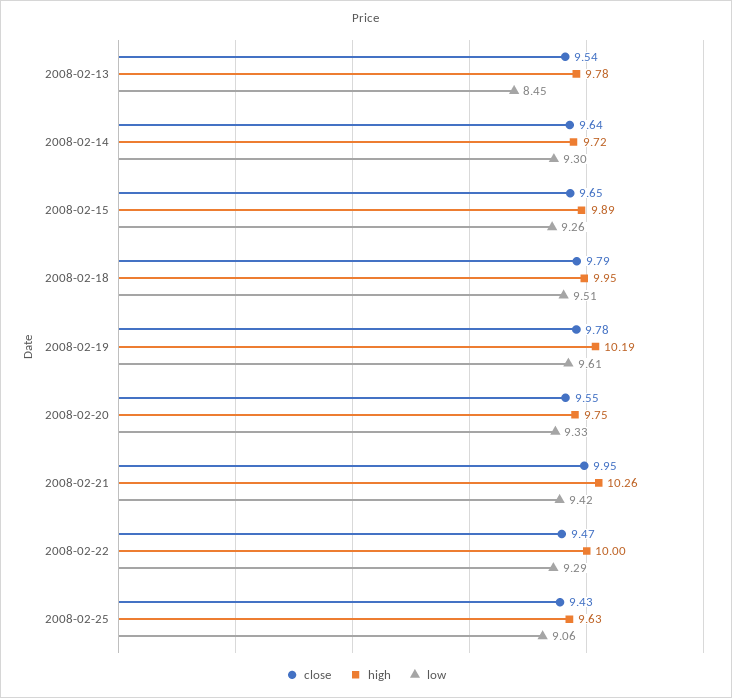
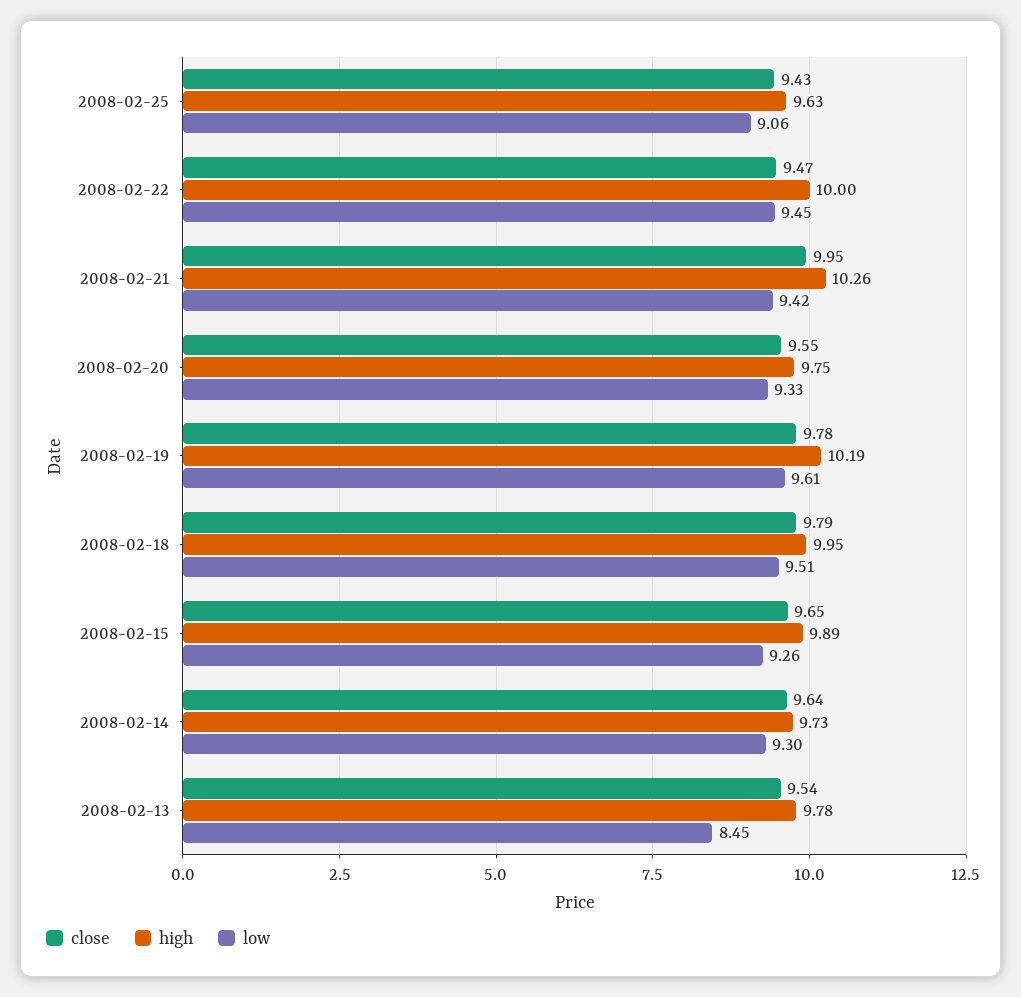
  {
    "close": {
      "2008-02-13": 9.54,
      "2008-02-14": 9.64,
      "2008-02-15": 9.65,
      "2008-02-18": 9.79,
      "2008-02-19": 9.78,
      "2008-02-20": 9.55,
      "2008-02-21": 9.95,
      "2008-02-22": 9.47,
      "2008-02-25": 9.43
    },
    "high": {
      "2008-02-13": 9.78,
-     "2008-02-14": 9.72,
+     "2008-02-14": 9.73,
      "2008-02-15": 9.89,
      "2008-02-18": 9.95,
      "2008-02-19": 10.19,
      "2008-02-20": 9.75,
      "2008-02-21": 10.26,
      "2008-02-22": 10,
      "2008-02-25": 9.63
    },
    "low": {
      "2008-02-13": 8.45,
      "2008-02-14": 9.3,
      "2008-02-15": 9.26,
      "2008-02-18": 9.51,
      "2008-02-19": 9.61,
      "2008-02-20": 9.33,
      "2008-02-21": 9.42,
-     "2008-02-22": 9.29,
+     "2008-02-22": 9.45,
      "2008-02-25": 9.06
    }
  }

